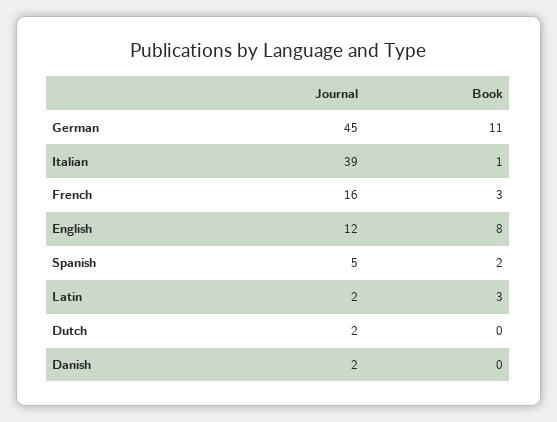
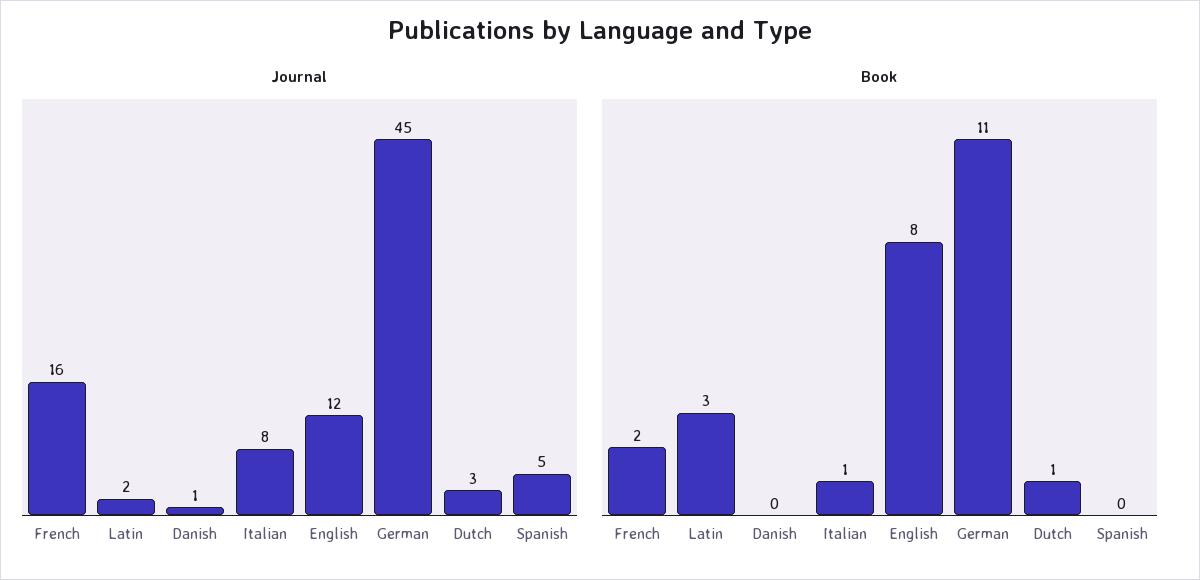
  {
    "Journal": {
      "German": 45,
-     "Italian": 39,
+     "Italian": 8,
      "French": 16,
      "English": 12,
      "Spanish": 5,
      "Latin": 2,
-     "Dutch": 2,
+     "Dutch": 3,
-     "Danish": 2
+     "Danish": 1
    },
    "Book": {
      "German": 11,
      "Italian": 1,
-     "French": 3,
+     "French": 2,
      "English": 8,
-     "Spanish": 2,
+     "Spanish": 0,
      "Latin": 3,
-     "Dutch": 0,
+     "Dutch": 1,
      "Danish": 0
    }
  }

